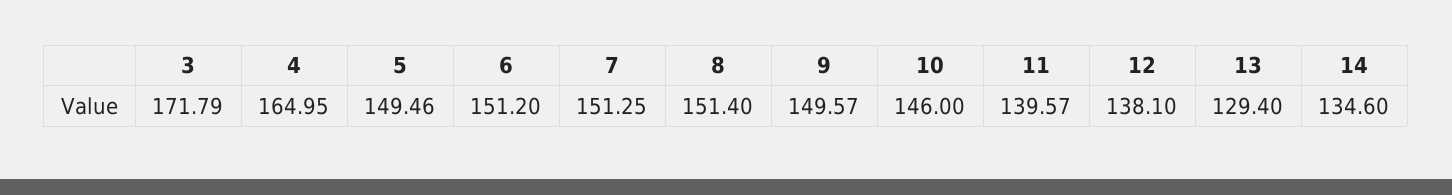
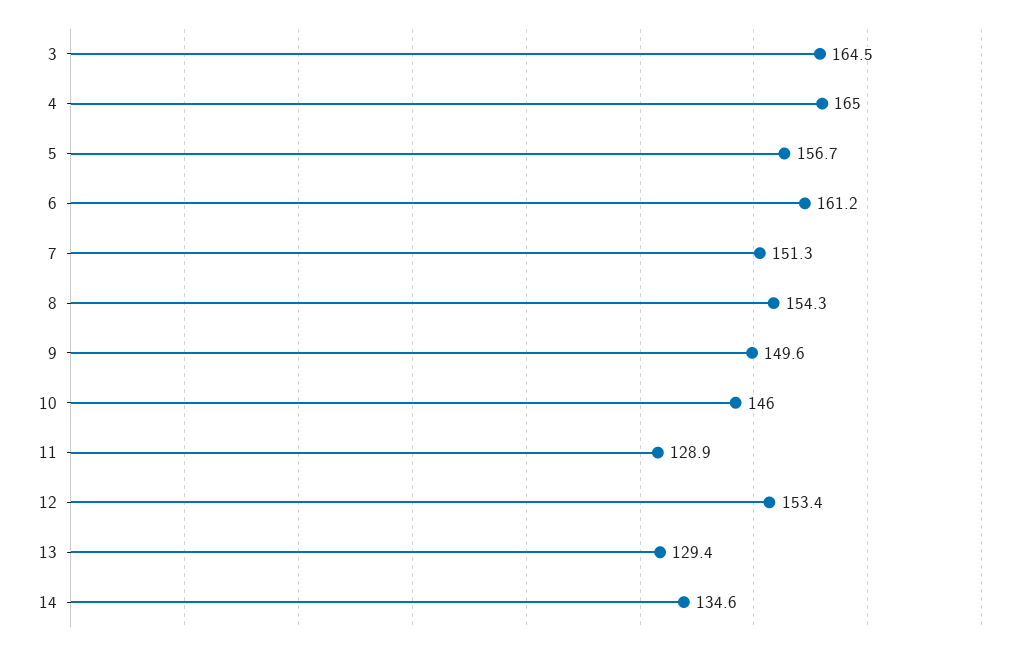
  {
-   "3": 171.79,
+   "3": 164.5,
    "4": 164.95,
-   "5": 149.46,
+   "5": 156.7,
-   "6": 151.2,
+   "6": 161.2,
    "7": 151.25,
-   "8": 151.4,
+   "8": 154.3,
    "9": 149.57,
    "10": 146,
-   "11": 139.57,
+   "11": 128.9,
-   "12": 138.1,
+   "12": 153.4,
    "13": 129.4,
    "14": 134.6
  }

